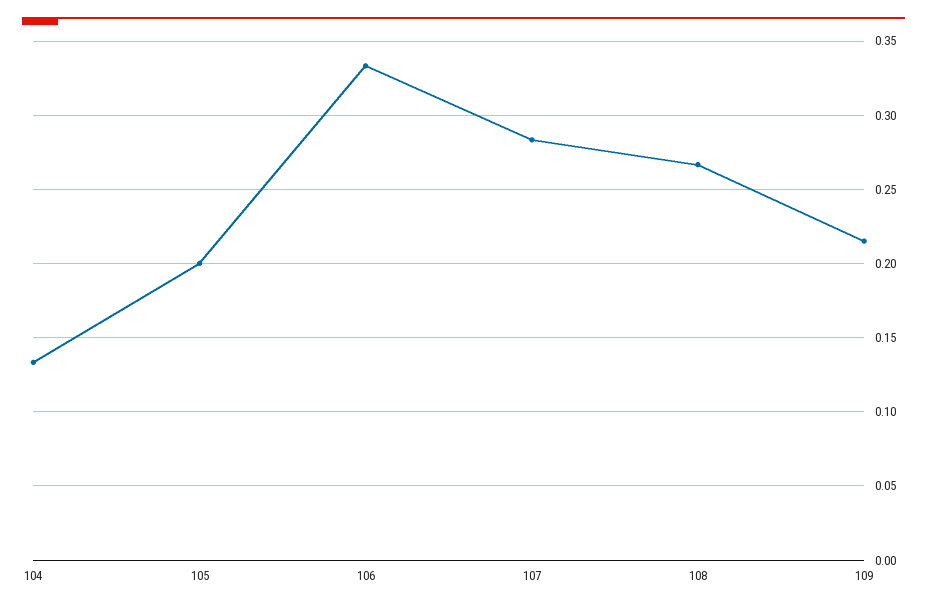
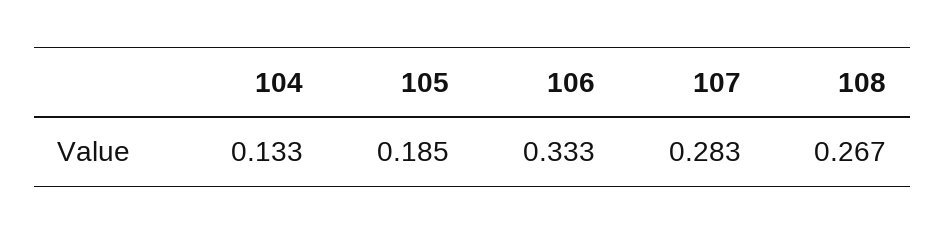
  {
    "104": 0.133,
-   "105": 0.2,
+   "105": 0.185,
    "106": 0.333,
    "107": 0.283,
-   "108": 0.267,
+   "108": 0.267
-   "109": 0.215
  }

